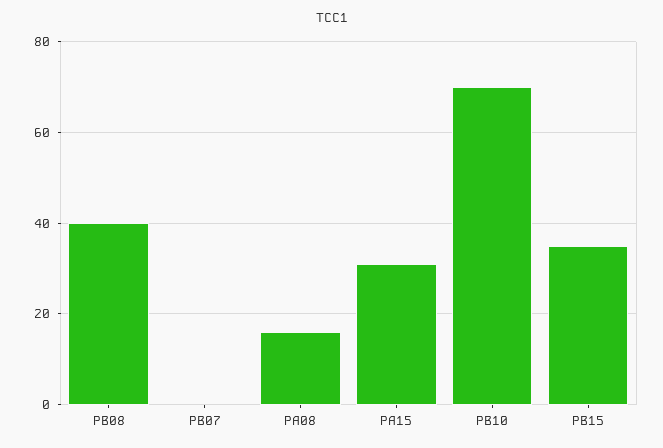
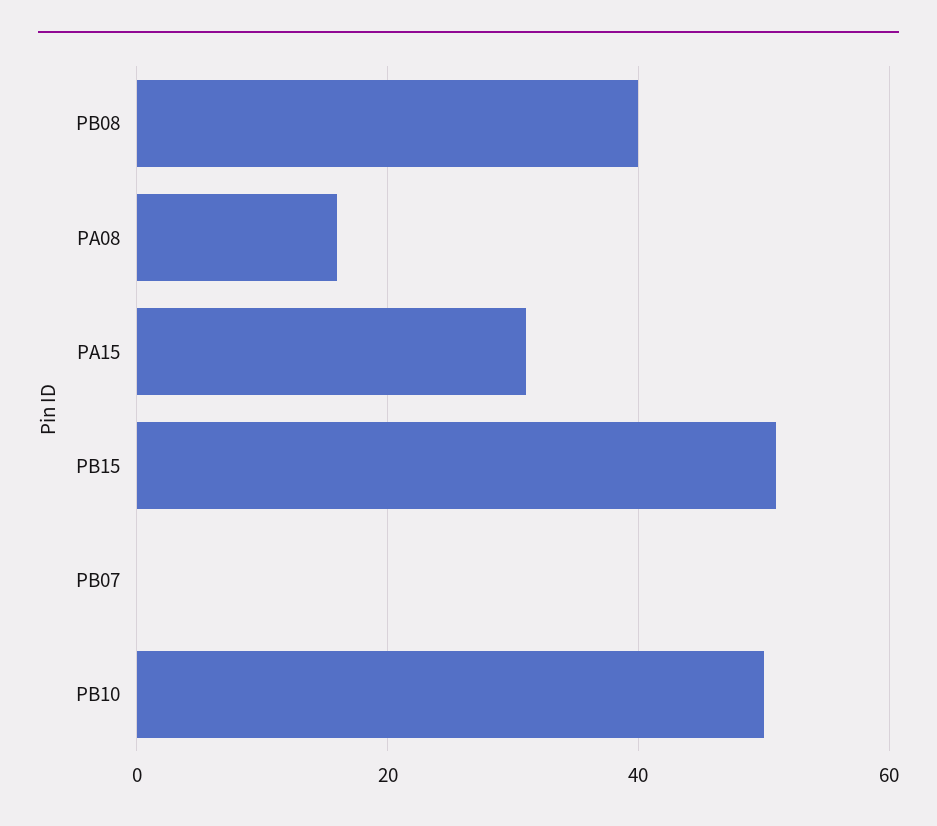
  {
    "PB08": 40,
    "PB07": 0,
    "PA08": 15,
    "PA15": 30,
-   "PB10": 70,
+   "PB10": 50,
-   "PB15": 35
+   "PB15": 50
  }

